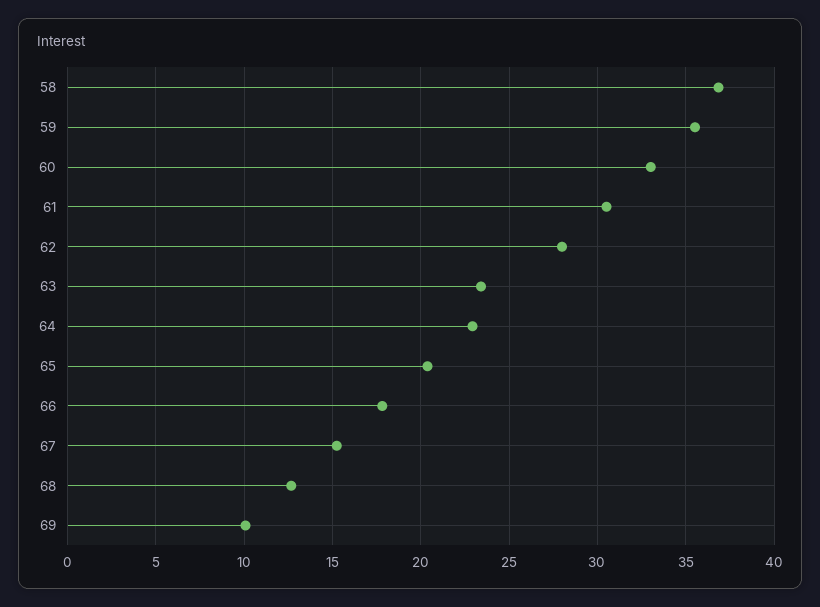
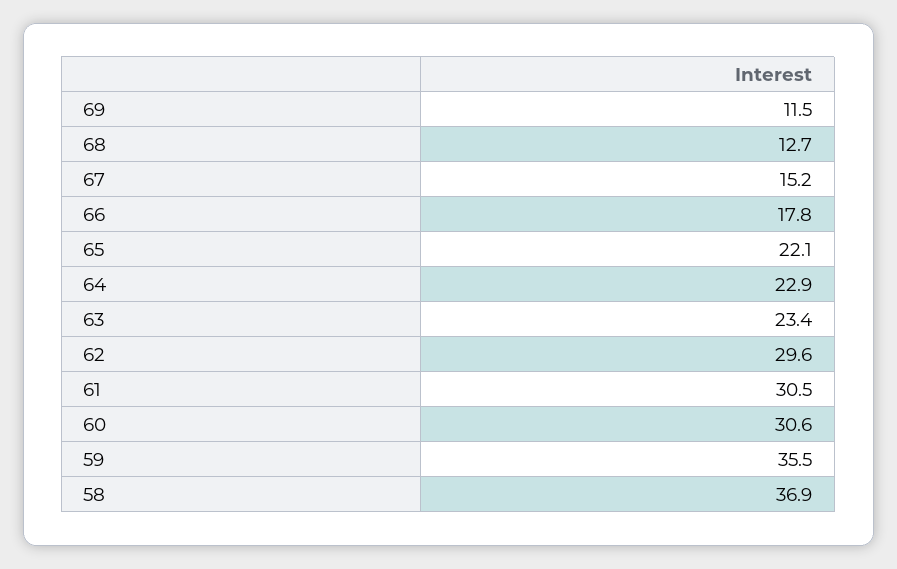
  {
    "58": 36.9,
    "59": 35.5,
-   "60": 33,
+   "60": 30.6,
    "61": 30.5,
-   "62": 28,
+   "62": 29.6,
    "63": 23.4,
    "64": 22.9,
-   "65": 20.5,
+   "65": 22.1,
    "66": 17.8,
    "67": 15.2,
    "68": 12.7,
-   "69": 10
+   "69": 11.5
  }

